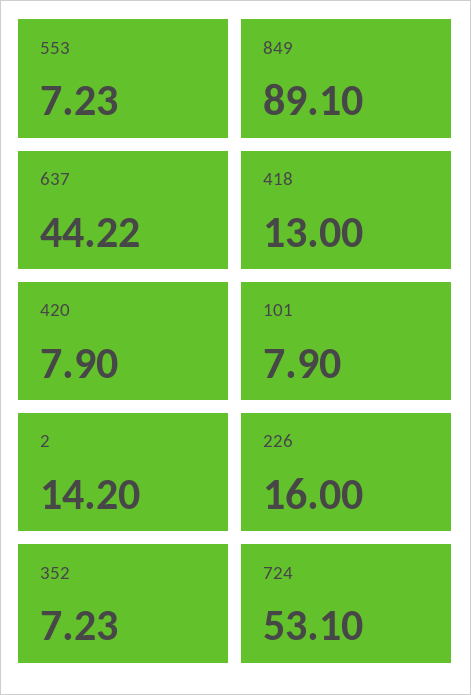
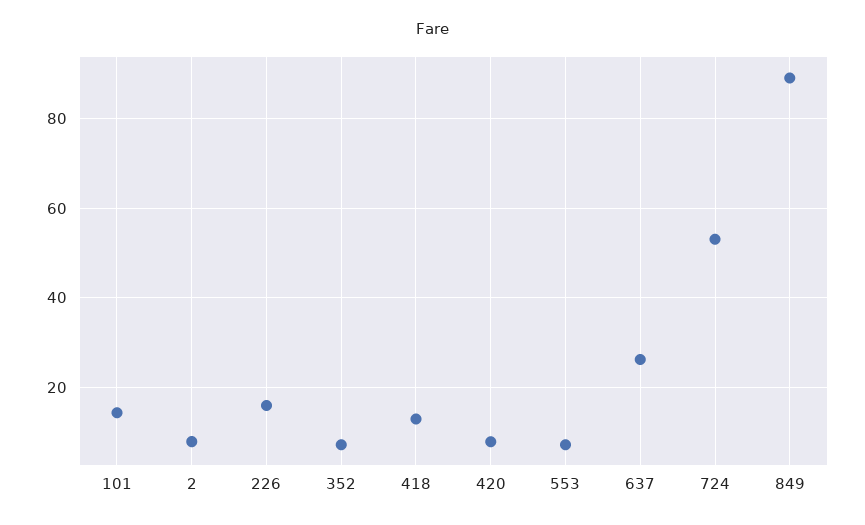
  {
    "553": 7.23,
    "849": 89.1,
-   "637": 44.22,
+   "637": 26,
    "418": 13,
    "420": 7.9,
-   "101": 7.9,
+   "101": 14,
-   "2": 14.2,
+   "2": 8,
    "226": 16,
    "352": 7.23,
    "724": 53.1
  }

